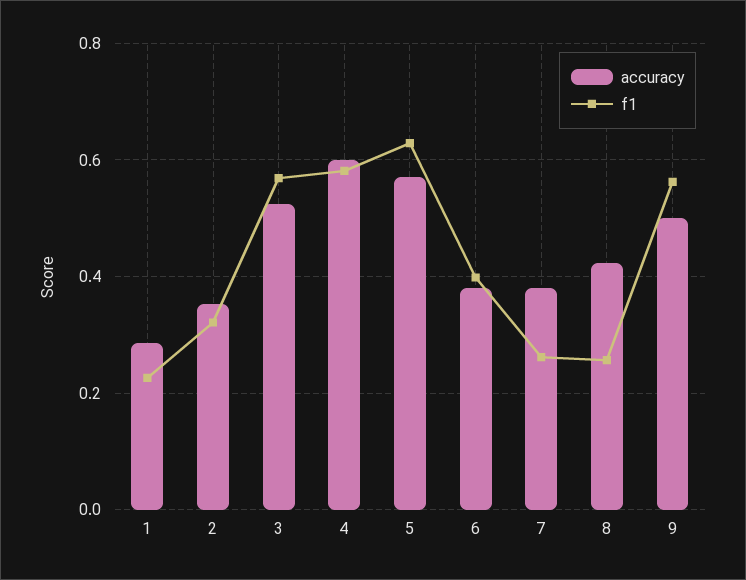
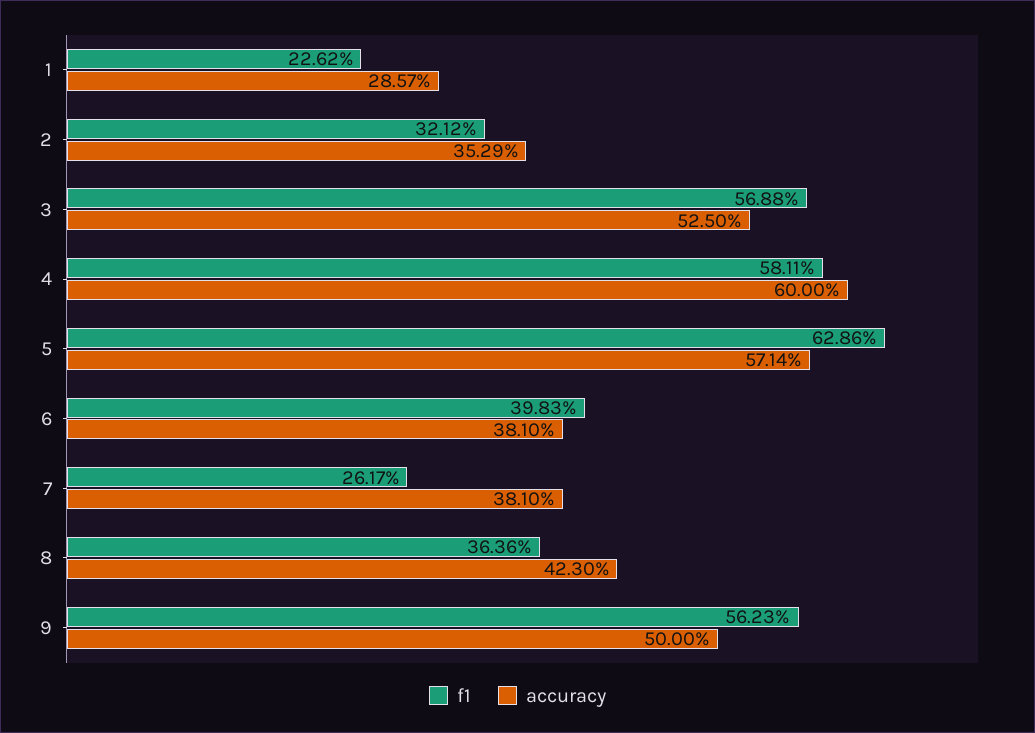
  {
    "accuracy": {
      "1": 0.2857,
      "2": 0.3529,
      "3": 0.525,
      "4": 0.6,
      "5": 0.5714,
      "6": 0.381,
      "7": 0.381,
      "8": 0.423,
      "9": 0.5
    },
    "f1": {
      "1": 0.2262,
      "2": 0.3212,
      "3": 0.5688,
      "4": 0.5811,
      "5": 0.6286,
      "6": 0.3983,
      "7": 0.2617,
-     "8": 0.26,
+     "8": 0.3636,
      "9": 0.5623
    }
  }

